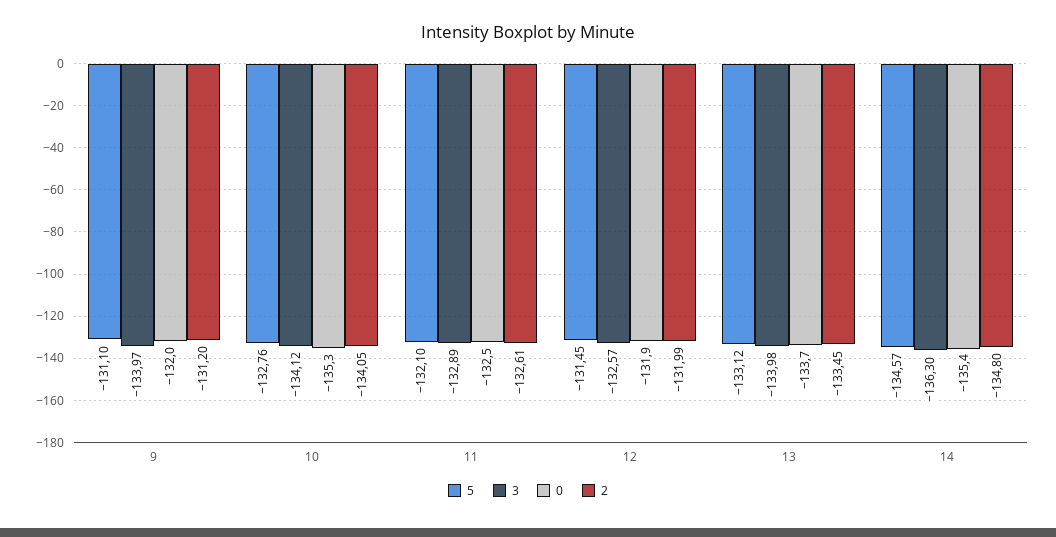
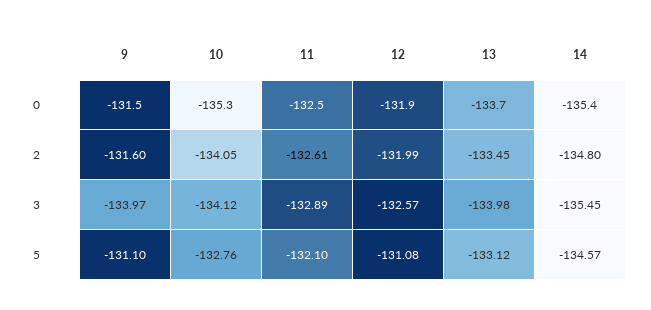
  {
    "5": {
      "9": -131.1,
      "10": -132.76,
      "11": -132.1,
-     "12": -131.45,
+     "12": -131.08,
      "13": -133.12,
      "14": -134.57
    },
    "3": {
      "9": -133.97,
      "10": -134.12,
      "11": -132.89,
      "12": -132.57,
      "13": -133.98,
-     "14": -136.3
+     "14": -135.45
    },
    "0": {
-     "9": -132,
+     "9": -131.5,
      "10": -135.3,
      "11": -132.5,
      "12": -131.9,
      "13": -133.7,
      "14": -135.4
    },
    "2": {
-     "9": -131.2,
+     "9": -131.6,
      "10": -134.05,
      "11": -132.61,
      "12": -131.99,
      "13": -133.45,
      "14": -134.8
    }
  }

